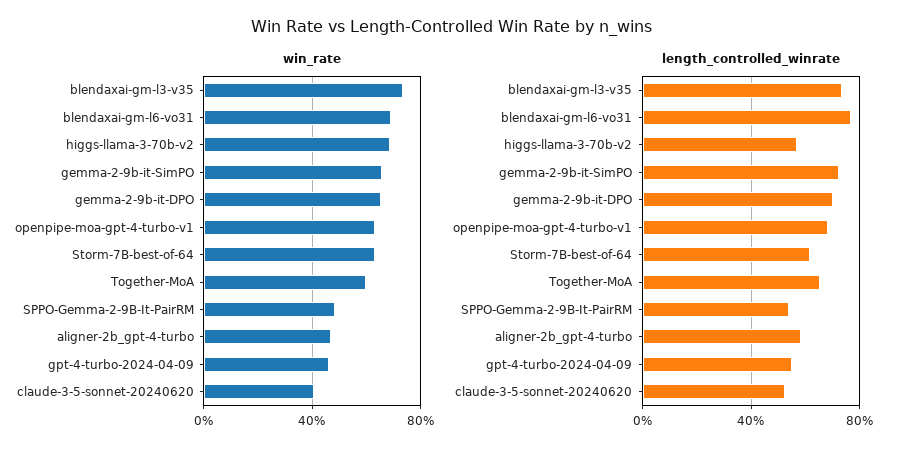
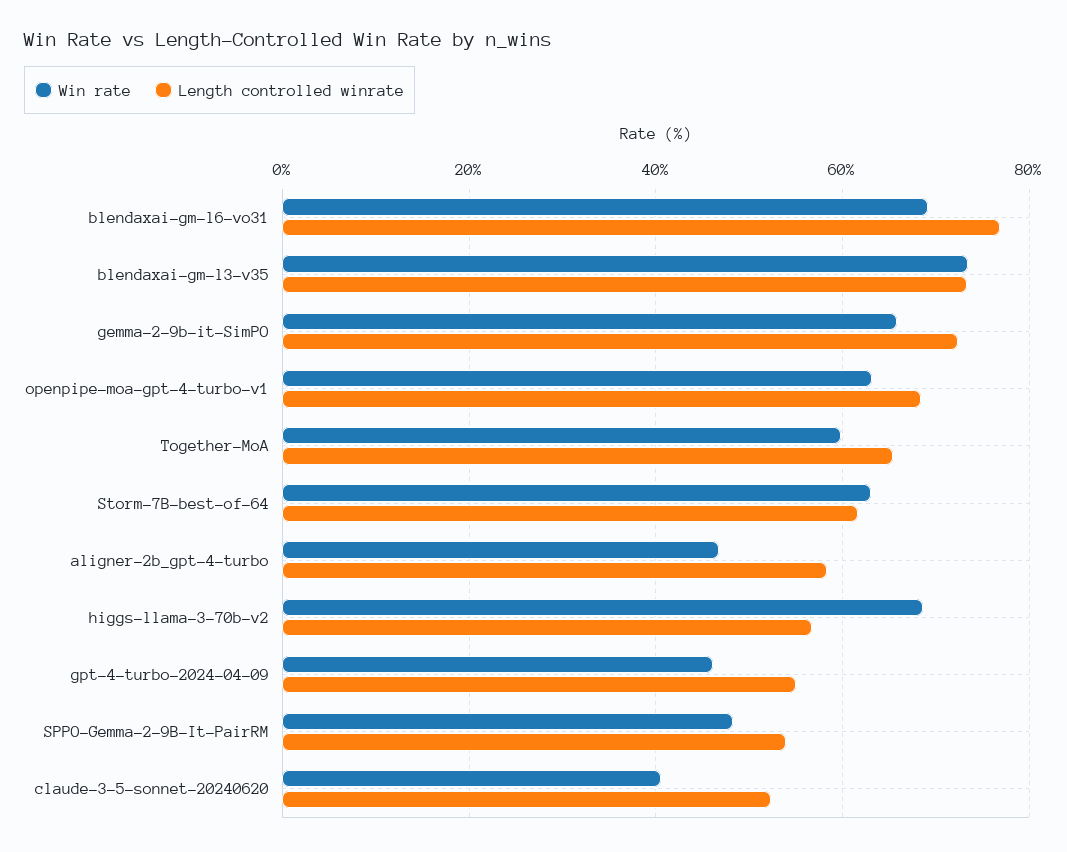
  {
    "win_rate": {
      "blendaxai-gm-l3-v35": 74,
      "blendaxai-gm-l6-vo31": 70,
      "higgs-llama-3-70b-v2": 68,
      "gemma-2-9b-it-SimPO": 66,
-     "gemma-2-9b-it-DPO": 65,
      "openpipe-moa-gpt-4-turbo-v1": 64,
      "Storm-7B-best-of-64": 64,
      "Together-MoA": 60,
      "SPPO-Gemma-2-9B-It-PairRM": 48,
      "aligner-2b_gpt-4-turbo": 46,
      "gpt-4-turbo-2024-04-09": 46,
      "claude-3-5-sonnet-20240620": 40
    },
    "length_controlled_winrate": {
      "blendaxai-gm-l3-v35": 74,
      "blendaxai-gm-l6-vo31": 76,
      "higgs-llama-3-70b-v2": 56,
      "gemma-2-9b-it-SimPO": 72,
-     "gemma-2-9b-it-DPO": 70,
      "openpipe-moa-gpt-4-turbo-v1": 68,
      "Storm-7B-best-of-64": 62,
      "Together-MoA": 66,
      "SPPO-Gemma-2-9B-It-PairRM": 54,
      "aligner-2b_gpt-4-turbo": 58,
      "gpt-4-turbo-2024-04-09": 56,
      "claude-3-5-sonnet-20240620": 52
    }
  }

